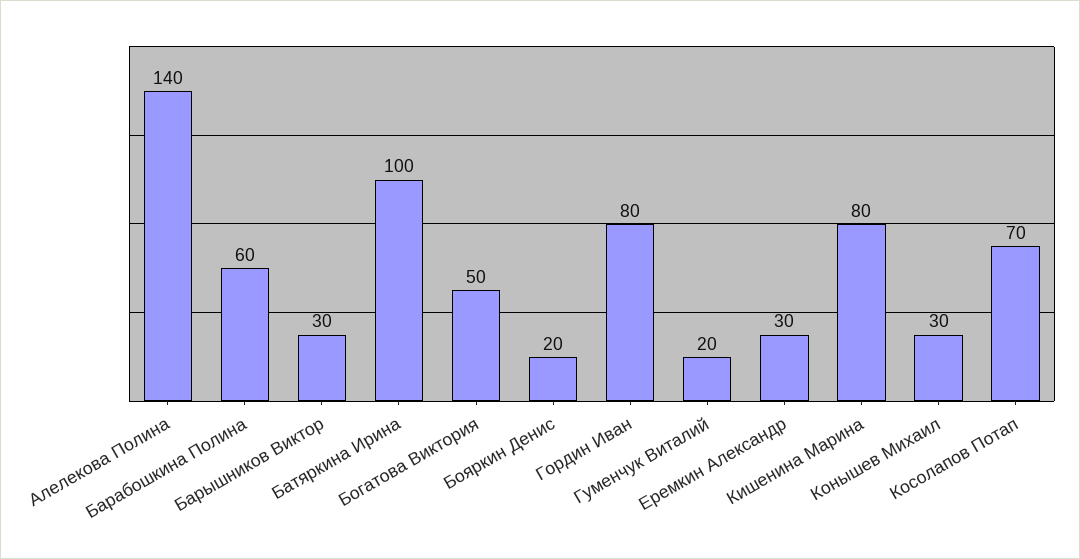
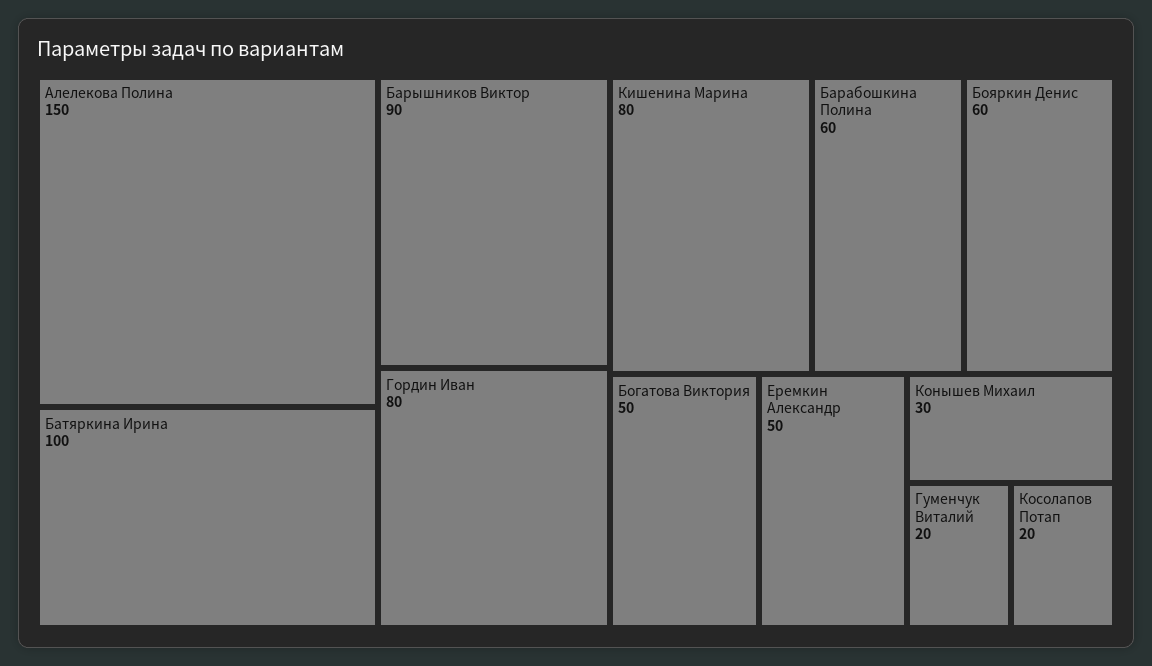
  {
-   "Алелекова Полина": 140,
+   "Алелекова Полина": 150,
    "Барабошкина Полина": 60,
-   "Барышников Виктор": 30,
+   "Барышников Виктор": 90,
    "Батяркина Ирина": 100,
    "Богатова Виктория": 50,
-   "Бояркин Денис": 20,
+   "Бояркин Денис": 60,
    "Гордин Иван": 80,
    "Гуменчук Виталий": 20,
-   "Еремкин Александр": 30,
+   "Еремкин Александр": 50,
    "Кишенина Марина": 80,
    "Конышев Михаил": 30,
-   "Косолапов Потап": 70
+   "Косолапов Потап": 20
  }

